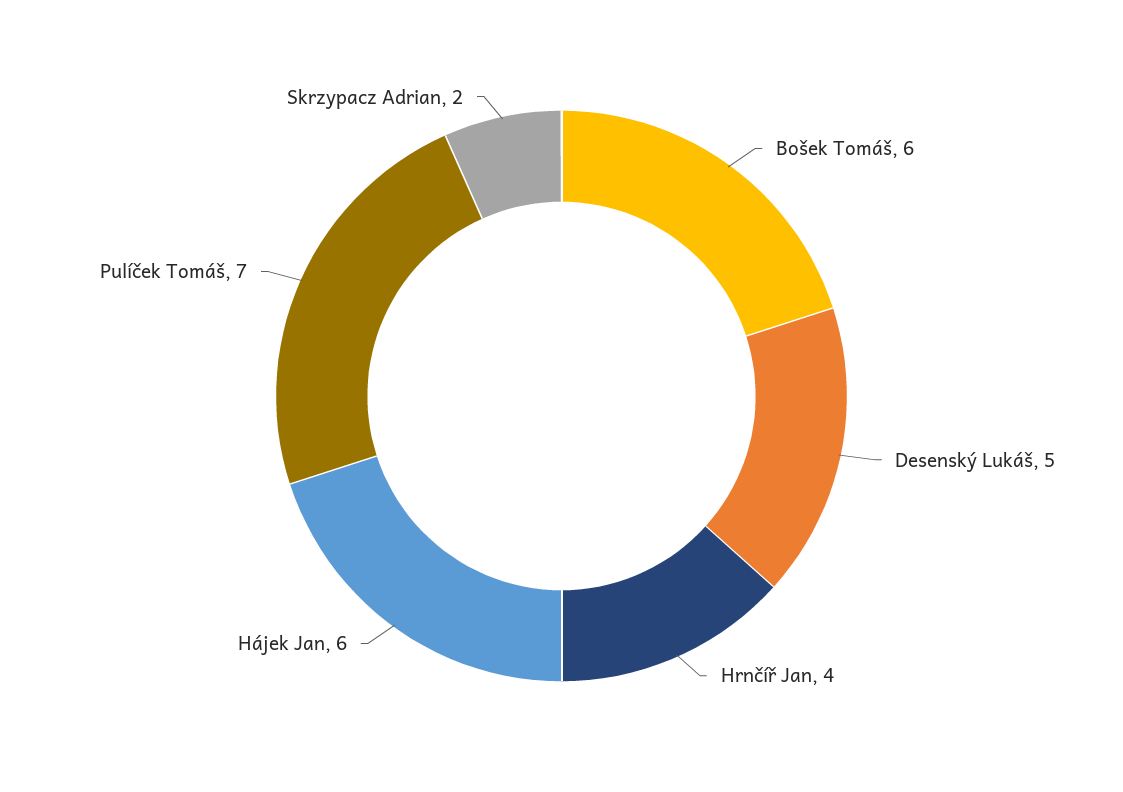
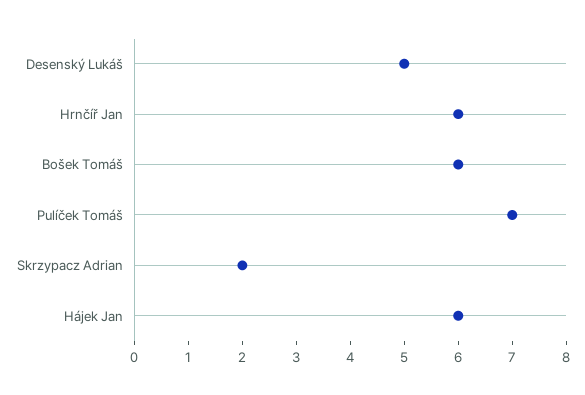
  {
    "Bošek Tomáš": 6,
    "Desenský Lukáš": 5,
-   "Hrnčíř Jan": 4,
+   "Hrnčíř Jan": 6,
    "Hájek Jan": 6,
    "Pulíček Tomáš": 7,
    "Skrzypacz Adrian": 2
  }

